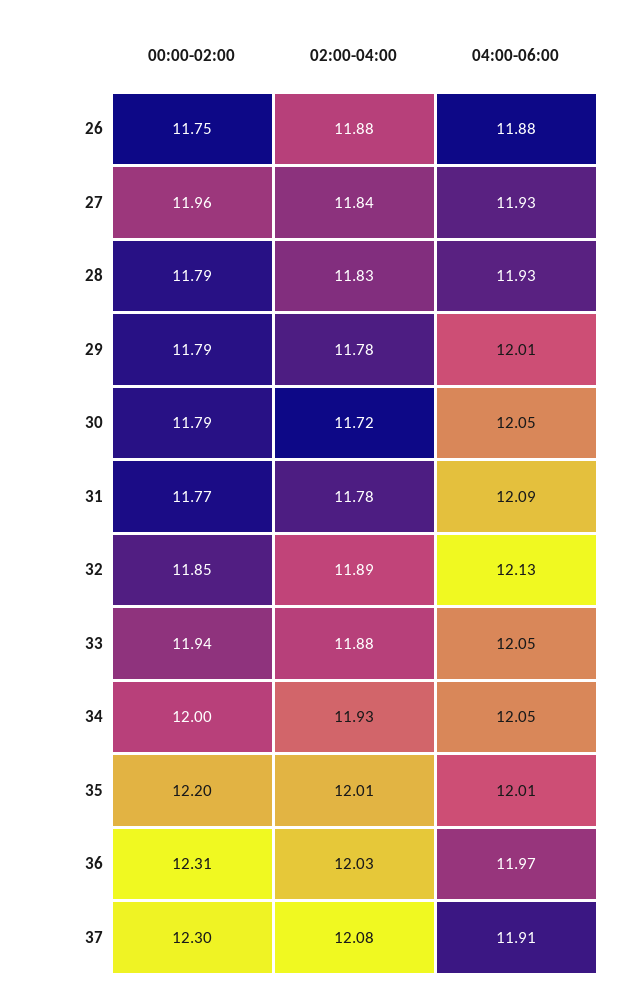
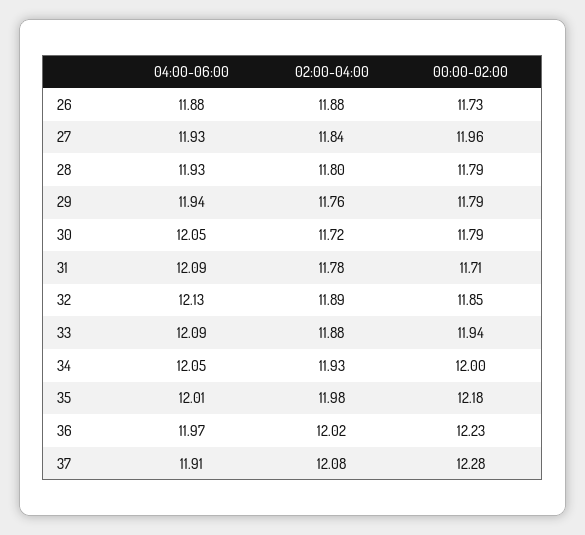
  {
    "00:00-02:00": {
-     "26": 11.75,
+     "26": 11.73,
      "27": 11.96,
      "28": 11.79,
      "29": 11.79,
      "30": 11.79,
-     "31": 11.77,
+     "31": 11.71,
      "32": 11.85,
      "33": 11.94,
      "34": 12,
-     "35": 12.2,
+     "35": 12.18,
-     "36": 12.31,
+     "36": 12.23,
-     "37": 12.3
+     "37": 12.28
    },
    "02:00-04:00": {
      "26": 11.88,
      "27": 11.84,
-     "28": 11.83,
+     "28": 11.8,
-     "29": 11.78,
+     "29": 11.76,
      "30": 11.72,
      "31": 11.78,
      "32": 11.89,
      "33": 11.88,
      "34": 11.93,
-     "35": 12.01,
+     "35": 11.98,
-     "36": 12.03,
+     "36": 12.02,
      "37": 12.08
    },
    "04:00-06:00": {
      "26": 11.88,
      "27": 11.93,
      "28": 11.93,
-     "29": 12.01,
+     "29": 11.94,
      "30": 12.05,
      "31": 12.09,
      "32": 12.13,
-     "33": 12.05,
+     "33": 12.09,
      "34": 12.05,
      "35": 12.01,
      "36": 11.97,
      "37": 11.91
    }
  }

